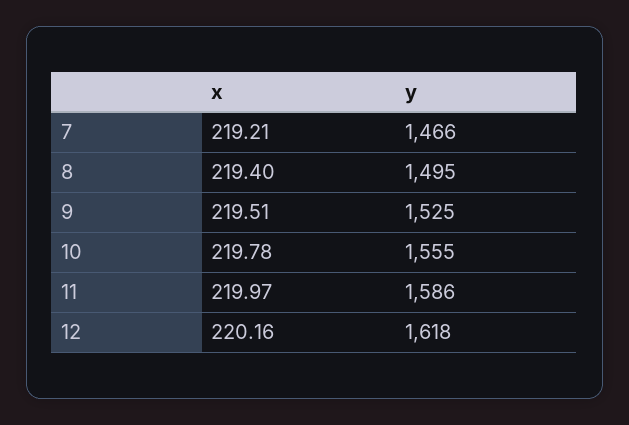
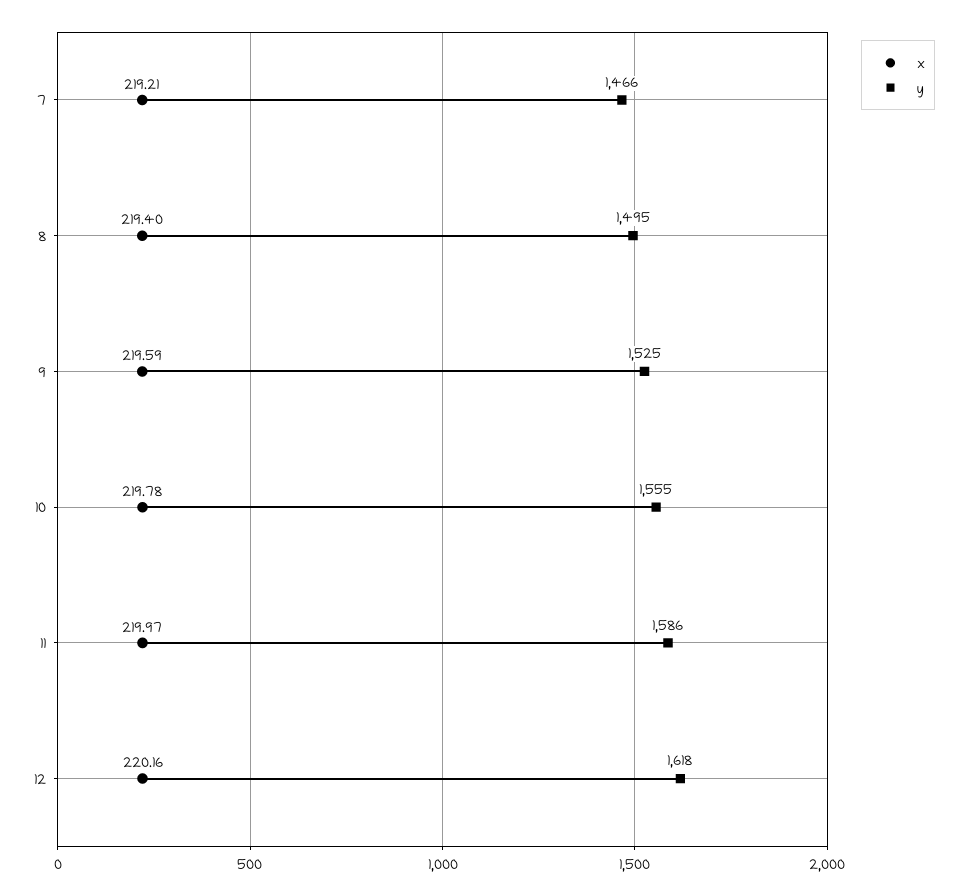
  {
    "x": {
      "7": 219.21,
      "8": 219.4,
-     "9": 219.51,
+     "9": 219.59,
      "10": 219.78,
      "11": 219.97,
      "12": 220.16
    },
    "y": {
      "7": 1466,
      "8": 1495,
      "9": 1525,
      "10": 1555,
      "11": 1586,
      "12": 1618
    }
  }

